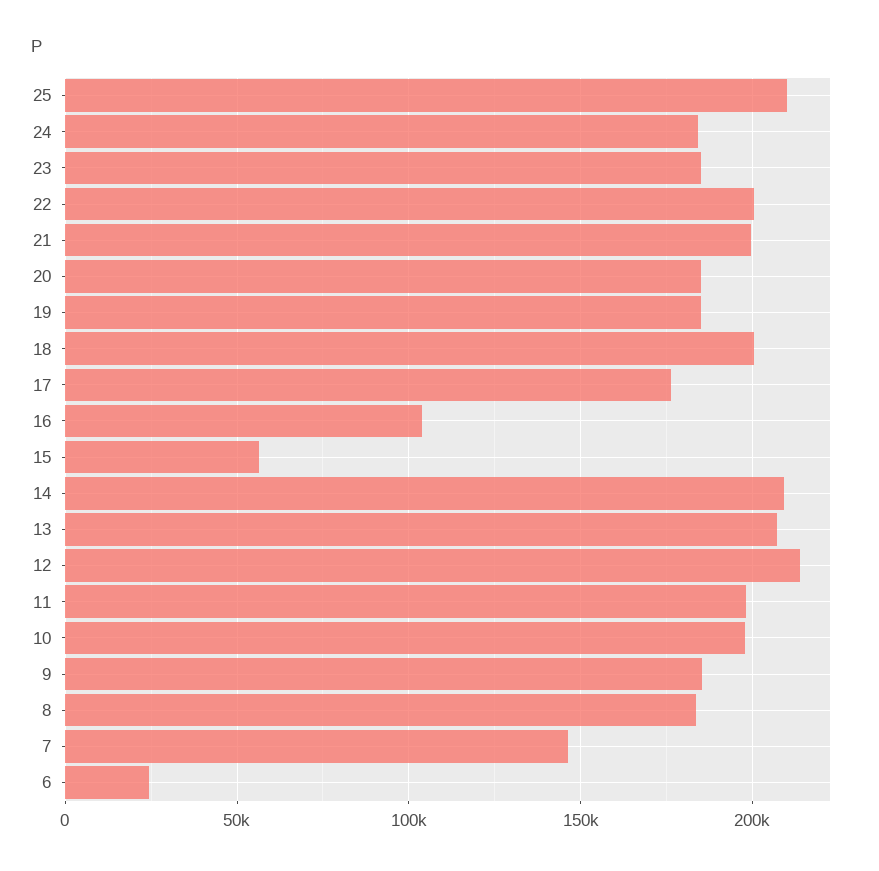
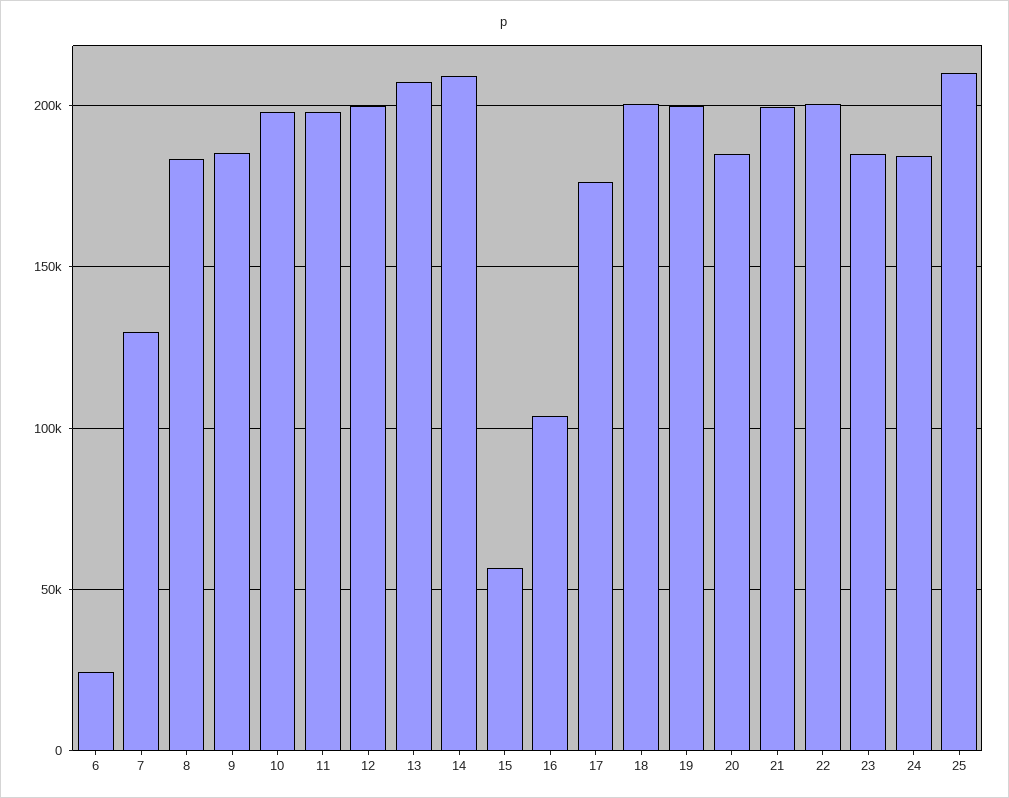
  {
    "25": 210000,
    "24": 185000,
    "23": 185000,
    "22": 200000,
    "21": 200000,
    "20": 185000,
-   "19": 185000,
+   "19": 200000,
    "18": 200000,
    "17": 175000,
    "16": 105000,
    "15": 55000,
    "14": 210000,
    "13": 205000,
-   "12": 215000,
+   "12": 200000,
    "11": 200000,
    "10": 200000,
    "9": 185000,
    "8": 185000,
-   "7": 145000,
+   "7": 130000,
    "6": 25000
  }

